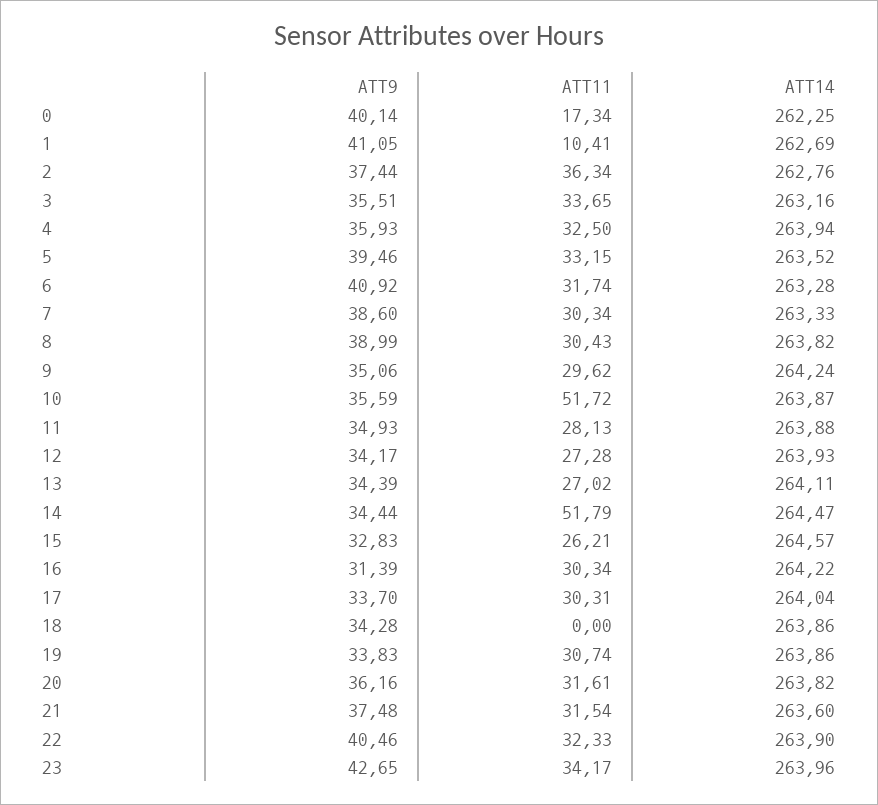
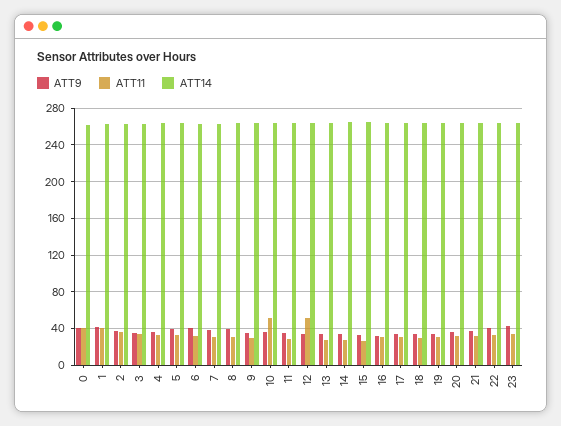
  {
    "ATT9": {
      "0": 40.14,
      "1": 41.05,
      "2": 37.44,
      "3": 35.51,
      "4": 35.93,
      "5": 39.46,
      "6": 40.92,
      "7": 38.6,
      "8": 38.99,
      "9": 35.06,
      "10": 35.59,
      "11": 34.93,
      "12": 34.17,
      "13": 34.39,
      "14": 34.44,
      "15": 32.83,
      "16": 31.39,
      "17": 33.7,
      "18": 34.28,
      "19": 33.83,
      "20": 36.16,
      "21": 37.48,
      "22": 40.46,
      "23": 42.65
    },
    "ATT11": {
-     "0": 17.34,
+     "0": 40,
-     "1": 10.41,
+     "1": 40,
      "2": 36.34,
      "3": 33.65,
      "4": 32.5,
      "5": 33.15,
      "6": 31.74,
      "7": 30.34,
      "8": 30.43,
      "9": 29.62,
      "10": 51.72,
      "11": 28.13,
-     "12": 27.28,
+     "12": 50,
      "13": 27.02,
-     "14": 51.79,
+     "14": 30,
      "15": 26.21,
      "16": 30.34,
      "17": 30.31,
-     "18": 0,
+     "18": 30,
      "19": 30.74,
      "20": 31.61,
      "21": 31.54,
      "22": 32.33,
      "23": 34.17
    },
    "ATT14": {
      "0": 262.25,
      "1": 262.69,
      "2": 262.76,
      "3": 263.16,
      "4": 263.94,
      "5": 263.52,
      "6": 263.28,
      "7": 263.33,
      "8": 263.82,
      "9": 264.24,
      "10": 263.87,
      "11": 263.88,
      "12": 263.93,
      "13": 264.11,
      "14": 264.47,
      "15": 264.57,
      "16": 264.22,
      "17": 264.04,
      "18": 263.86,
      "19": 263.86,
      "20": 263.82,
      "21": 263.6,
      "22": 263.9,
      "23": 263.96
    }
  }

